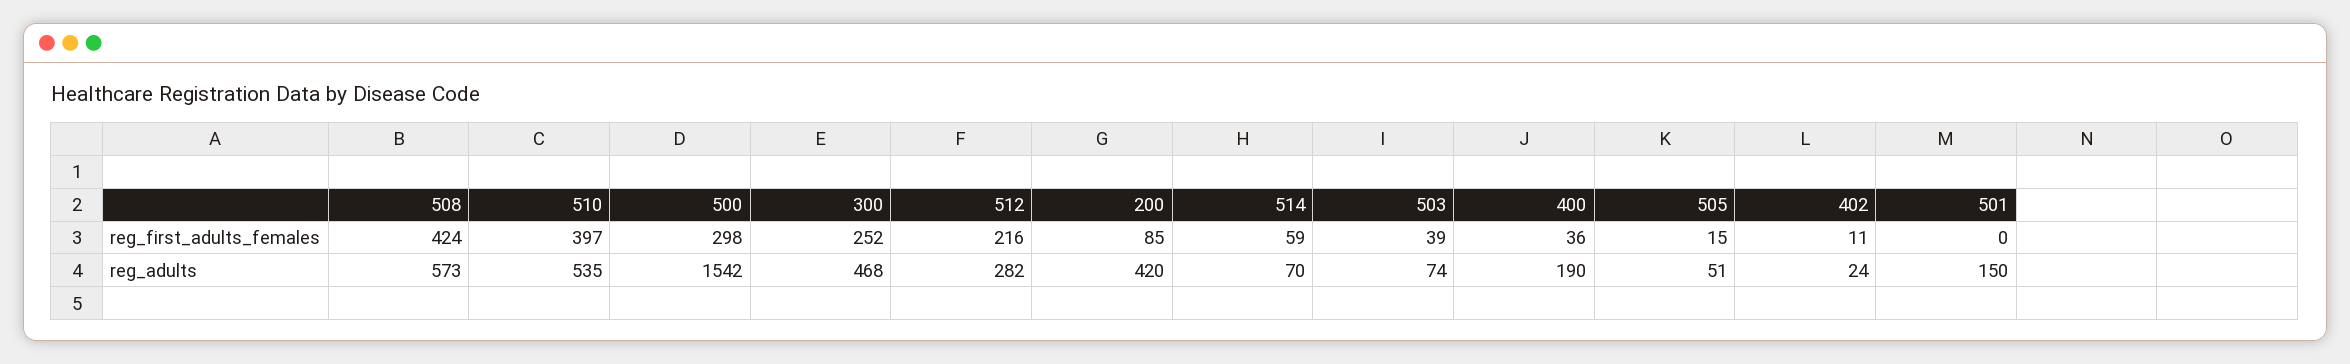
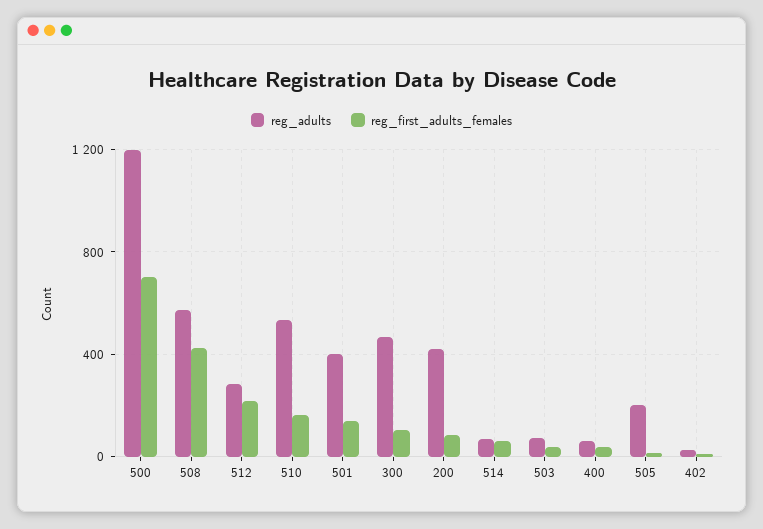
  {
    "reg_first_adults_females": {
      "508": 424,
-     "510": 397,
+     "510": 150,
-     "500": 298,
+     "500": 700,
-     "300": 252,
+     "300": 100,
      "512": 216,
      "200": 85,
      "514": 59,
      "503": 39,
      "400": 36,
      "505": 15,
      "402": 11,
-     "501": 0
+     "501": 150
    },
    "reg_adults": {
      "508": 573,
      "510": 535,
-     "500": 1542,
+     "500": 1200,
      "300": 468,
      "512": 282,
      "200": 420,
      "514": 70,
      "503": 74,
-     "400": 190,
+     "400": 50,
-     "505": 51,
+     "505": 200,
      "402": 24,
-     "501": 150
+     "501": 400
    }
  }

